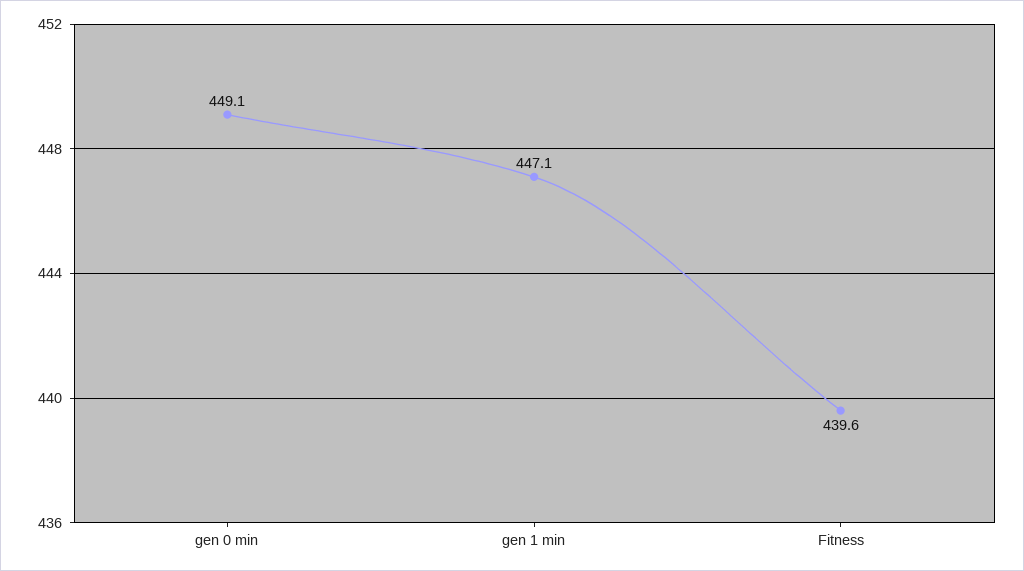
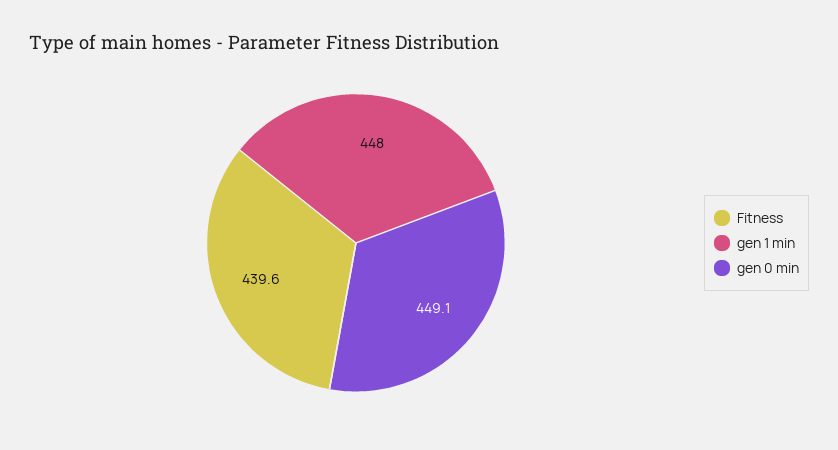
  {
    "gen 0 min": 449.1,
-   "gen 1 min": 447.1,
+   "gen 1 min": 448,
    "Fitness": 439.6
  }

